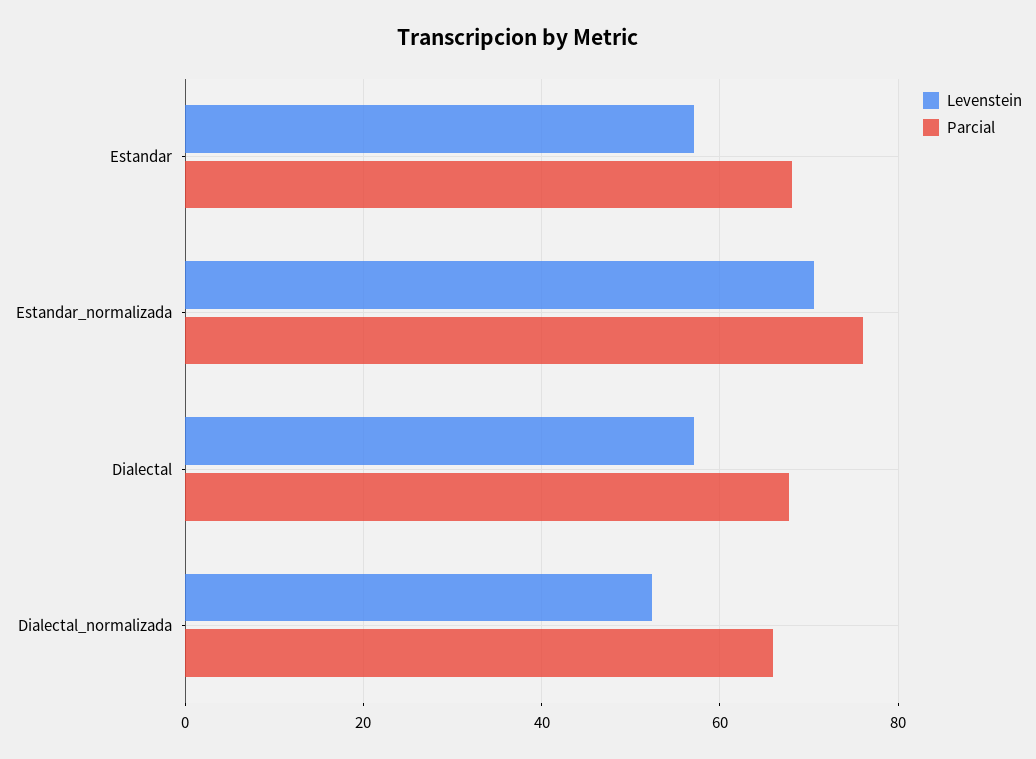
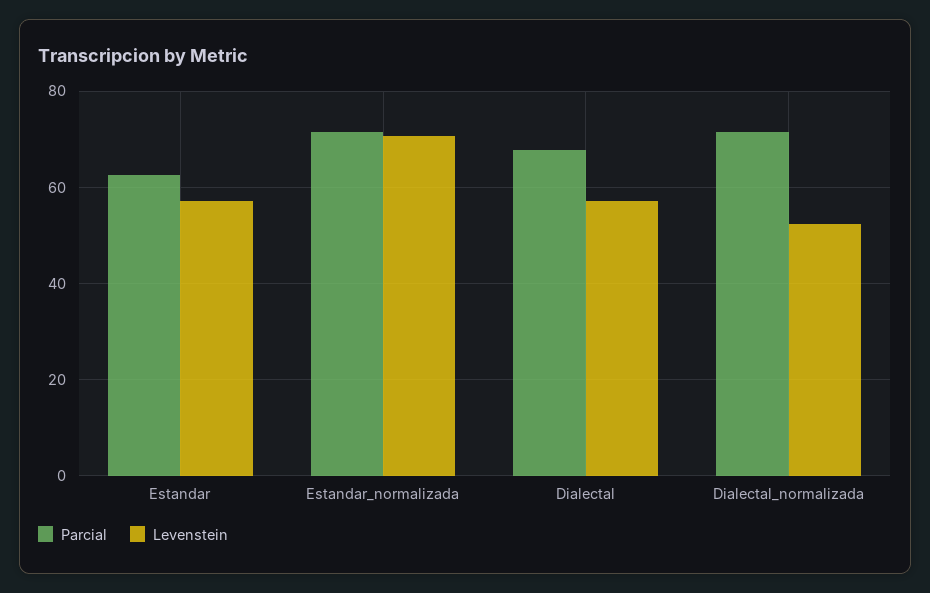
  {
    "Levenstein": {
      "Estandar": 58,
      "Estandar_normalizada": 70,
      "Dialectal": 58,
      "Dialectal_normalizada": 52
    },
    "Parcial": {
-     "Estandar": 68,
+     "Estandar": 62,
-     "Estandar_normalizada": 76,
+     "Estandar_normalizada": 72,
      "Dialectal": 68,
-     "Dialectal_normalizada": 66
+     "Dialectal_normalizada": 72
    }
  }

